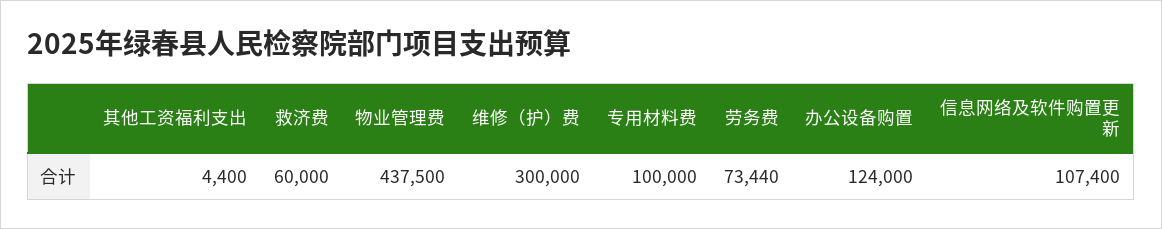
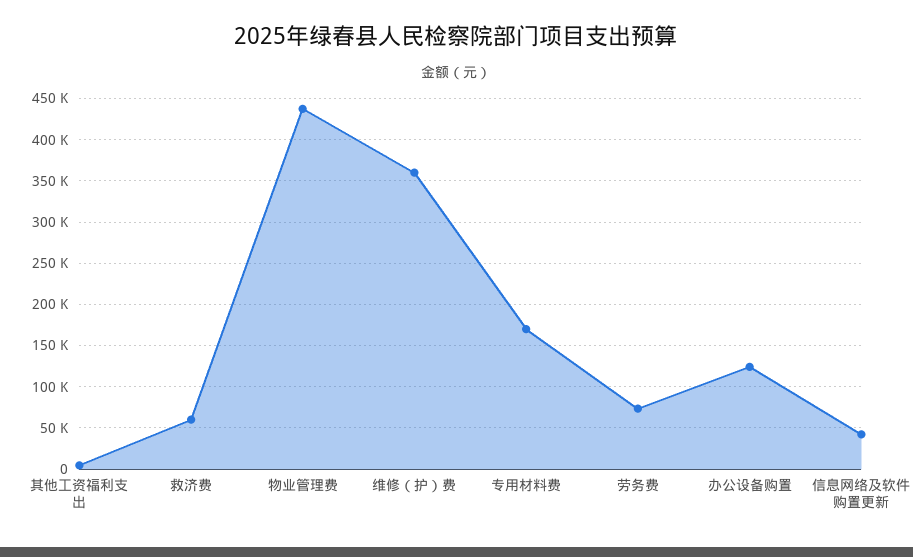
  {
    "其他工资福利支出": 4400,
    "救济费": 60000,
    "物业管理费": 437500,
-   "维修（护）费": 300000,
+   "维修（护）费": 360000,
-   "专用材料费": 100000,
+   "专用材料费": 170000,
    "劳务费": 73440,
    "办公设备购置": 124000,
-   "信息网络及软件购置更新": 107400
+   "信息网络及软件购置更新": 40000
  }

